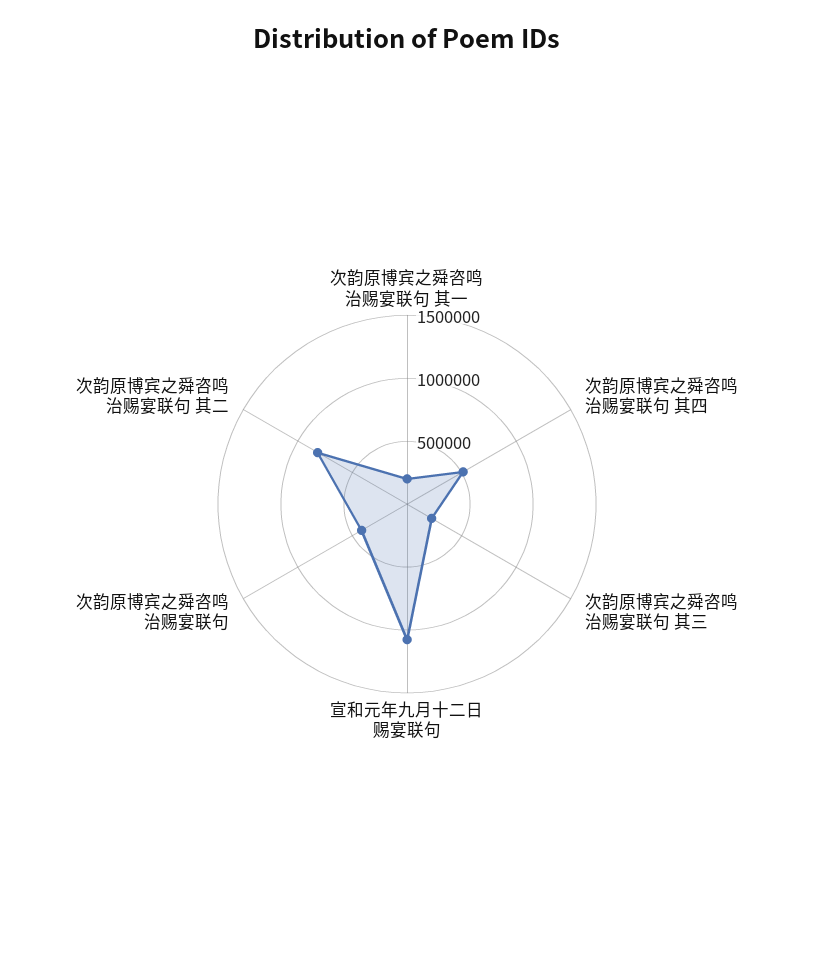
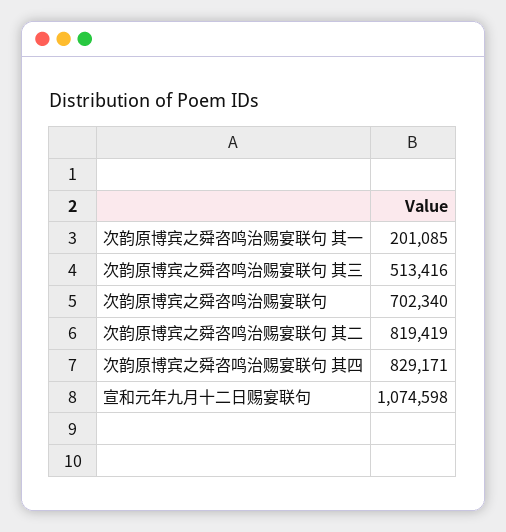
  {
    "次韵原博宾之舜咨鸣治赐宴联句 其一": 201085,
-   "次韵原博宾之舜咨鸣治赐宴联句 其四": 500000,
+   "次韵原博宾之舜咨鸣治赐宴联句 其四": 829171,
-   "次韵原博宾之舜咨鸣治赐宴联句 其三": 200000,
+   "次韵原博宾之舜咨鸣治赐宴联句 其三": 513416,
    "宣和元年九月十二日赐宴联句": 1074598,
-   "次韵原博宾之舜咨鸣治赐宴联句": 400000,
+   "次韵原博宾之舜咨鸣治赐宴联句": 702340,
    "次韵原博宾之舜咨鸣治赐宴联句 其二": 819419
  }

